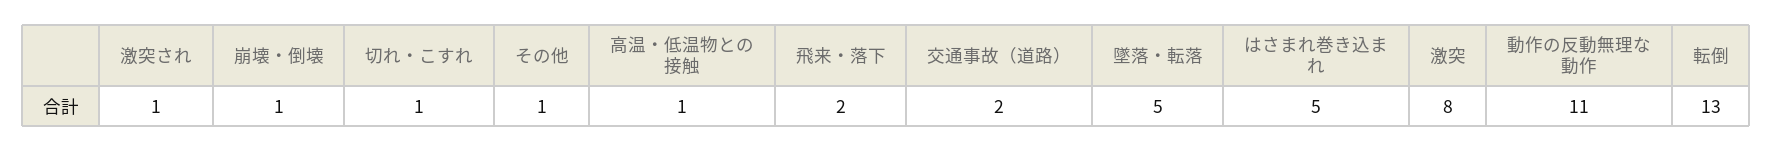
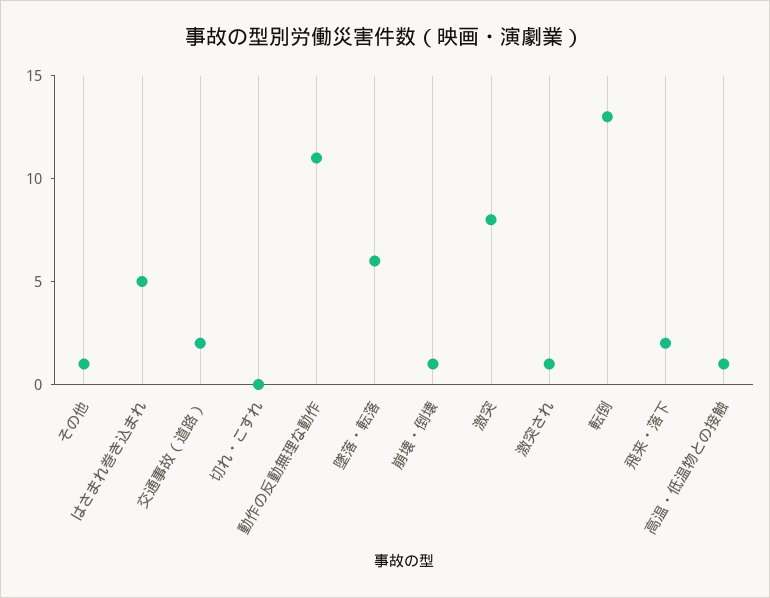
  {
    "激突され": 1,
    "崩壊・倒壊": 1,
-   "切れ・こすれ": 1,
+   "切れ・こすれ": 0,
    "その他": 1,
    "高温・低温物との接触": 1,
    "飛来・落下": 2,
    "交通事故（道路）": 2,
-   "墜落・転落": 5,
+   "墜落・転落": 6,
    "はさまれ巻き込まれ": 5,
    "激突": 8,
    "動作の反動無理な動作": 11,
    "転倒": 13
  }

